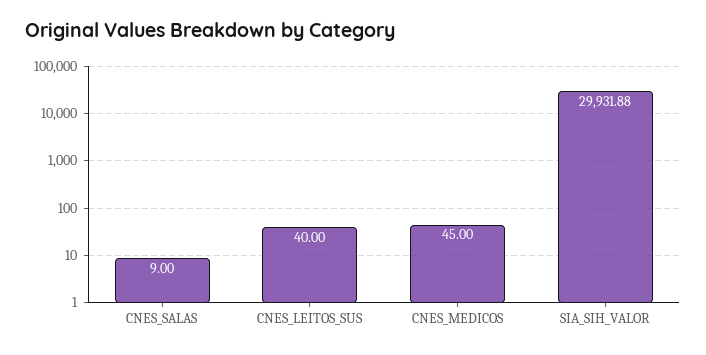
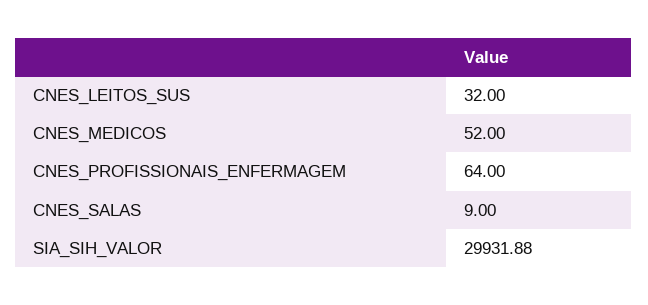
  {
    "CNES_SALAS": 9,
-   "CNES_LEITOS_SUS": 40,
+   "CNES_LEITOS_SUS": 32,
-   "CNES_MEDICOS": 45,
+   "CNES_MEDICOS": 52,
-   "SIA_SIH_VALOR": 29931.88
+   "SIA_SIH_VALOR": 29931.88,
+   "CNES_PROFISSIONAIS_ENFERMAGEM": 64
  }

